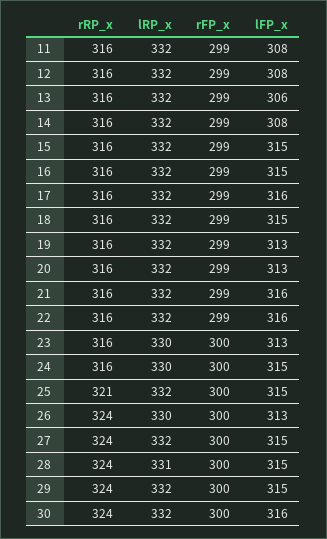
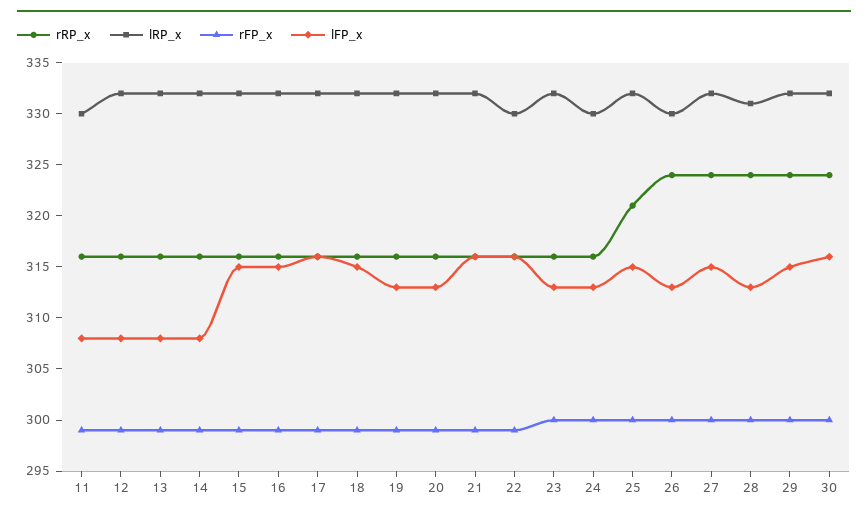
  {
    "rRP_x": {
      "11": 316,
      "12": 316,
      "13": 316,
      "14": 316,
      "15": 316,
      "16": 316,
      "17": 316,
      "18": 316,
      "19": 316,
      "20": 316,
      "21": 316,
      "22": 316,
      "23": 316,
      "24": 316,
      "25": 321,
      "26": 324,
      "27": 324,
      "28": 324,
      "29": 324,
      "30": 324
    },
    "lRP_x": {
-     "11": 332,
+     "11": 330,
      "12": 332,
      "13": 332,
      "14": 332,
      "15": 332,
      "16": 332,
      "17": 332,
      "18": 332,
      "19": 332,
      "20": 332,
      "21": 332,
-     "22": 332,
+     "22": 330,
-     "23": 330,
+     "23": 332,
      "24": 330,
      "25": 332,
      "26": 330,
      "27": 332,
      "28": 331,
      "29": 332,
      "30": 332
    },
    "rFP_x": {
      "11": 299,
      "12": 299,
      "13": 299,
      "14": 299,
      "15": 299,
      "16": 299,
      "17": 299,
      "18": 299,
      "19": 299,
      "20": 299,
      "21": 299,
      "22": 299,
      "23": 300,
      "24": 300,
      "25": 300,
      "26": 300,
      "27": 300,
      "28": 300,
      "29": 300,
      "30": 300
    },
    "lFP_x": {
      "11": 308,
      "12": 308,
-     "13": 306,
+     "13": 308,
      "14": 308,
      "15": 315,
      "16": 315,
      "17": 316,
      "18": 315,
      "19": 313,
      "20": 313,
      "21": 316,
      "22": 316,
      "23": 313,
-     "24": 315,
+     "24": 313,
      "25": 315,
      "26": 313,
      "27": 315,
-     "28": 315,
+     "28": 313,
      "29": 315,
      "30": 316
    }
  }

